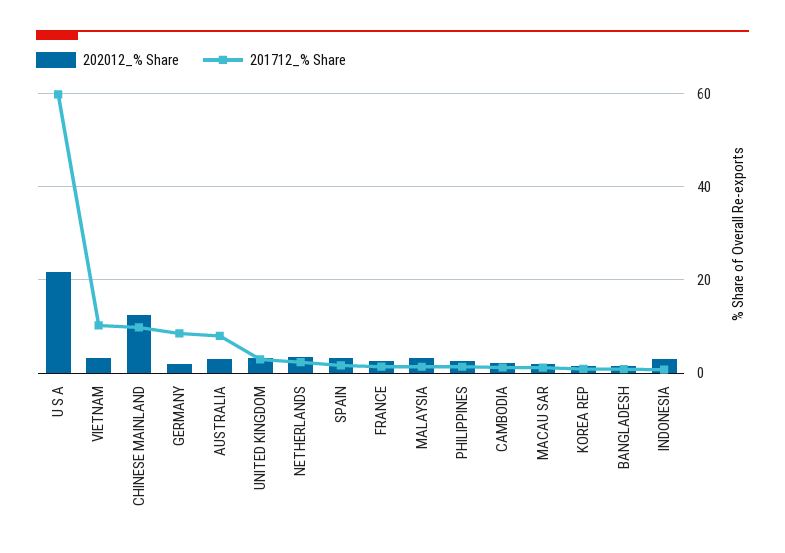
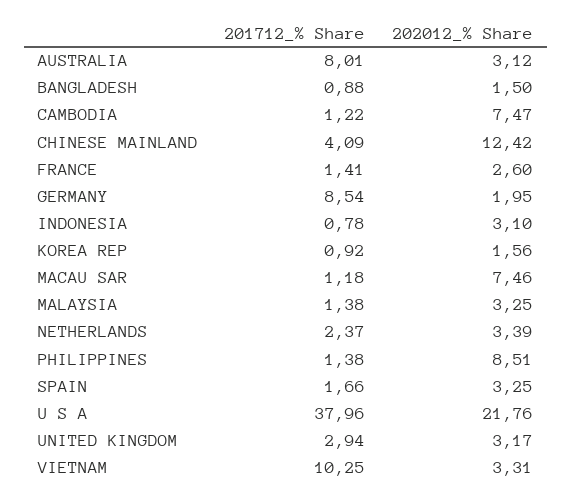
  {
    "202012_% Share": {
      "U S A": 21.76,
      "VIETNAM": 3.31,
      "CHINESE MAINLAND": 12.42,
      "GERMANY": 1.95,
      "AUSTRALIA": 3.12,
      "UNITED KINGDOM": 3.17,
      "NETHERLANDS": 3.39,
      "SPAIN": 3.25,
      "FRANCE": 2.6,
      "MALAYSIA": 3.25,
-     "PHILIPPINES": 2,
+     "PHILIPPINES": 8.51,
-     "CAMBODIA": 2,
+     "CAMBODIA": 7.47,
-     "MACAU SAR": 2,
+     "MACAU SAR": 7.46,
      "KOREA REP": 1.56,
      "BANGLADESH": 1.5,
      "INDONESIA": 3.1
    },
    "201712_% Share": {
-     "U S A": 60,
+     "U S A": 37.96,
      "VIETNAM": 10.25,
-     "CHINESE MAINLAND": 10,
+     "CHINESE MAINLAND": 4.09,
      "GERMANY": 8.54,
      "AUSTRALIA": 8.01,
      "UNITED KINGDOM": 2.94,
      "NETHERLANDS": 2.37,
      "SPAIN": 1.66,
      "FRANCE": 1.41,
      "MALAYSIA": 1.38,
      "PHILIPPINES": 1.38,
      "CAMBODIA": 1.22,
      "MACAU SAR": 1.18,
      "KOREA REP": 0.92,
      "BANGLADESH": 0.88,
      "INDONESIA": 0.78
    }
  }

